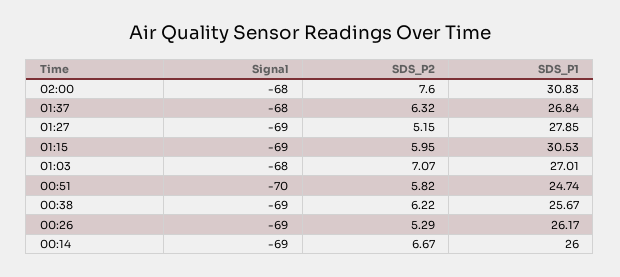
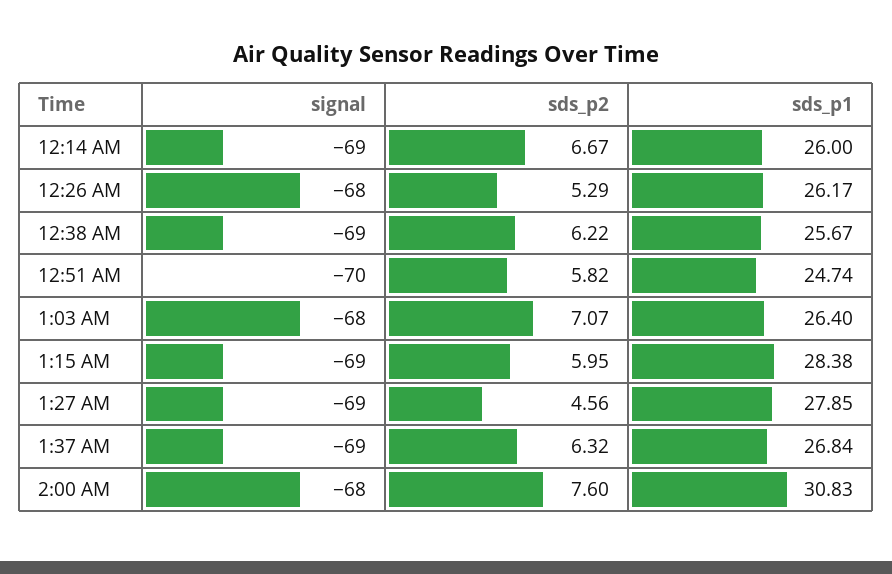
  {
    "Signal": {
      "02:00": -68,
-     "01:37": -68,
+     "01:37": -69,
      "01:27": -69,
      "01:15": -69,
      "01:03": -68,
      "00:51": -70,
      "00:38": -69,
-     "00:26": -69,
+     "00:26": -68,
      "00:14": -69
    },
    "SDS_P2": {
      "02:00": 7.6,
      "01:37": 6.32,
-     "01:27": 5.15,
+     "01:27": 4.56,
      "01:15": 5.95,
      "01:03": 7.07,
      "00:51": 5.82,
      "00:38": 6.22,
      "00:26": 5.29,
      "00:14": 6.67
    },
    "SDS_P1": {
      "02:00": 30.83,
      "01:37": 26.84,
      "01:27": 27.85,
-     "01:15": 30.53,
+     "01:15": 28.38,
-     "01:03": 27.01,
+     "01:03": 26.4,
      "00:51": 24.74,
      "00:38": 25.67,
      "00:26": 26.17,
      "00:14": 26
    }
  }

